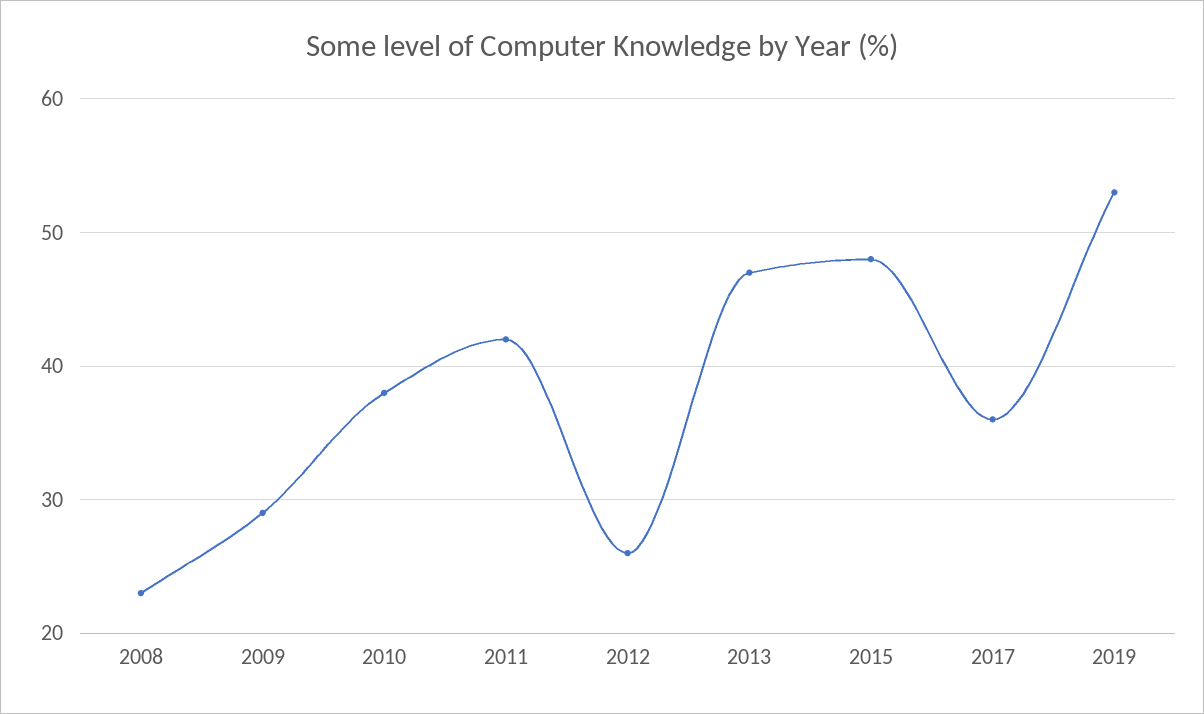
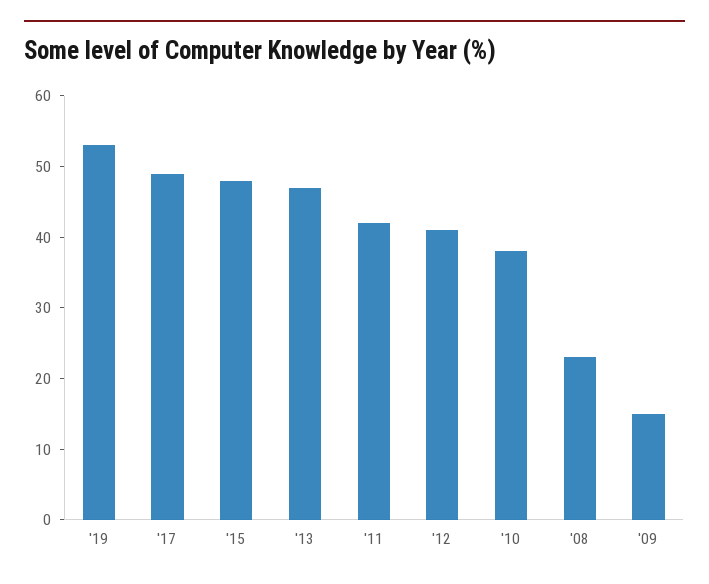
  {
    "2008": 23,
-   "2009": 29,
+   "2009": 15,
    "2010": 38,
    "2011": 42,
-   "2012": 26,
+   "2012": 40,
    "2013": 47,
    "2015": 48,
-   "2017": 36,
+   "2017": 50,
    "2019": 53
  }

